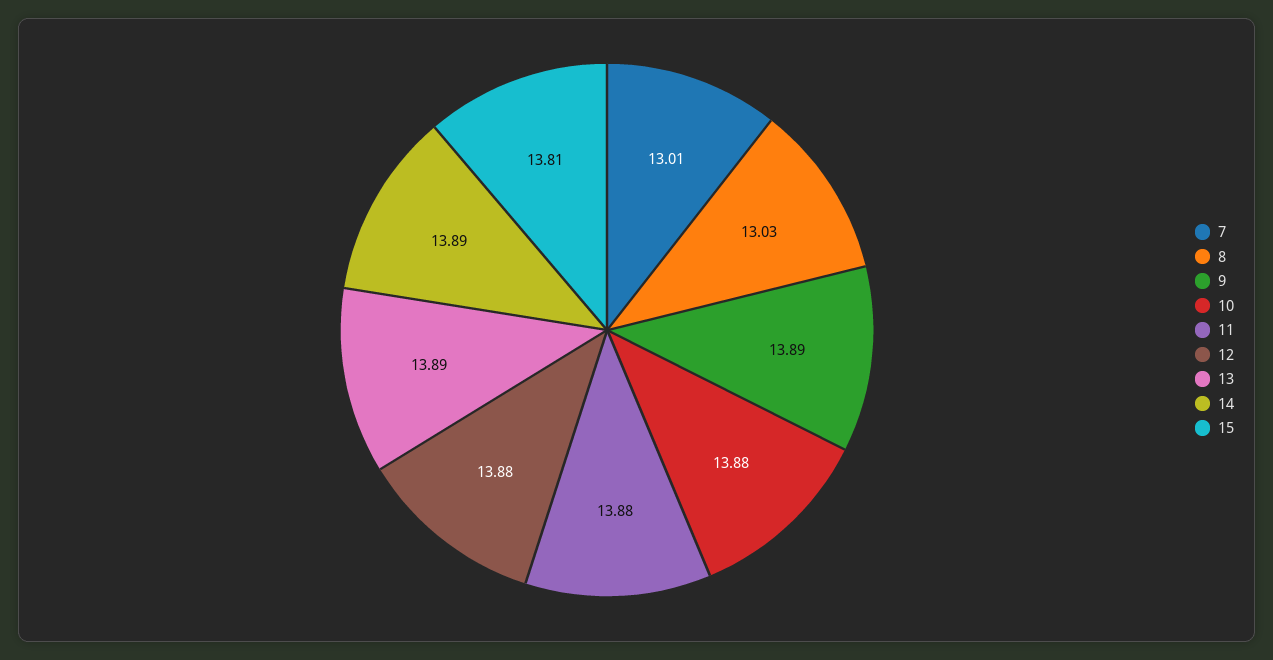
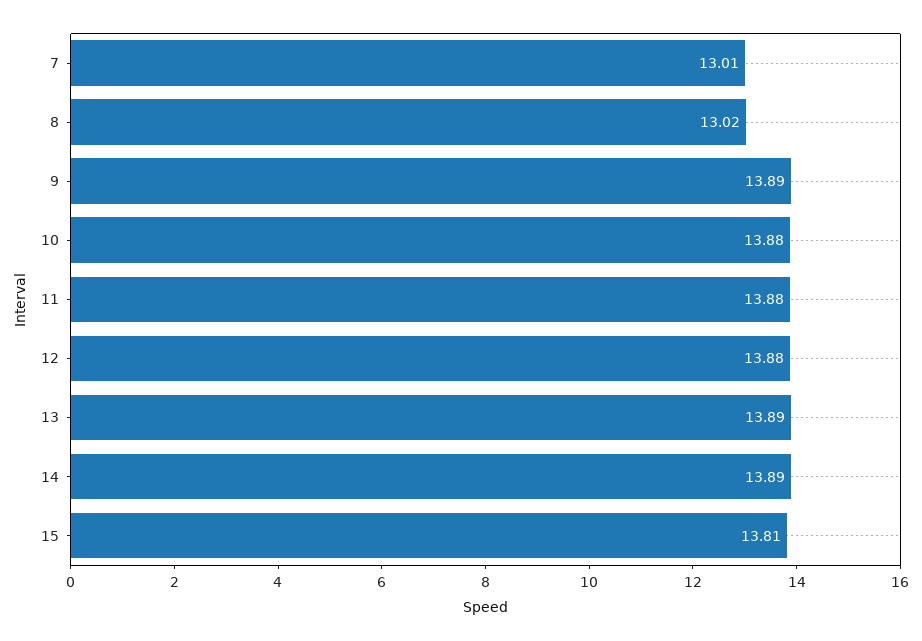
  {
    "7": 13.01,
-   "8": 13.03,
+   "8": 13.02,
    "9": 13.89,
    "10": 13.88,
    "11": 13.88,
    "12": 13.88,
    "13": 13.89,
    "14": 13.89,
    "15": 13.81
  }

